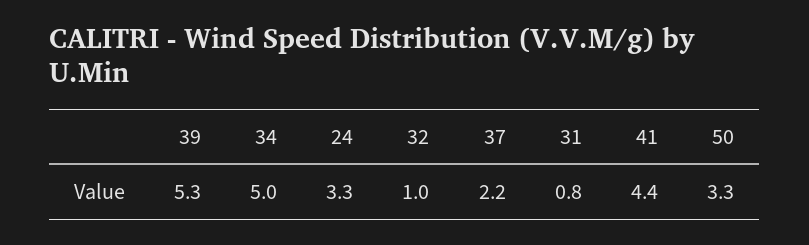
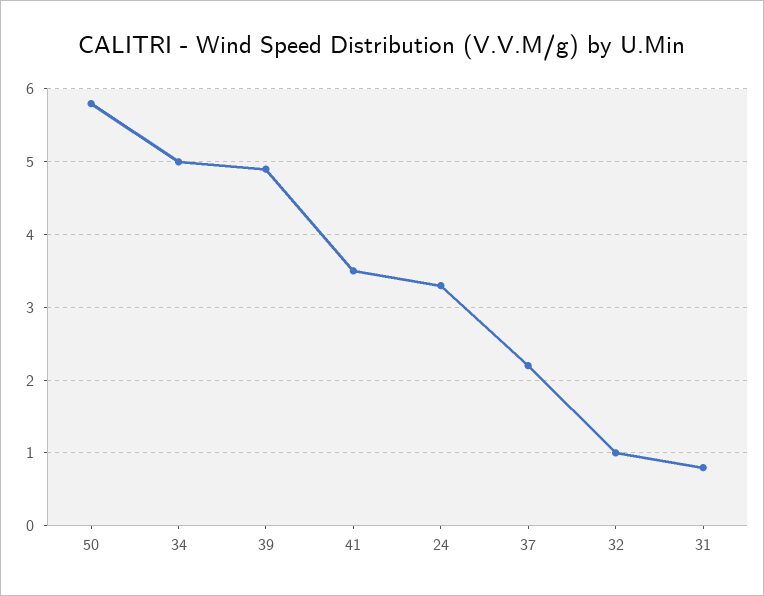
  {
-   "39": 5.3,
+   "39": 4.9,
    "34": 5,
    "24": 3.3,
    "32": 1,
    "37": 2.2,
    "31": 0.8,
-   "41": 4.4,
+   "41": 3.5,
-   "50": 3.3
+   "50": 5.8
  }

